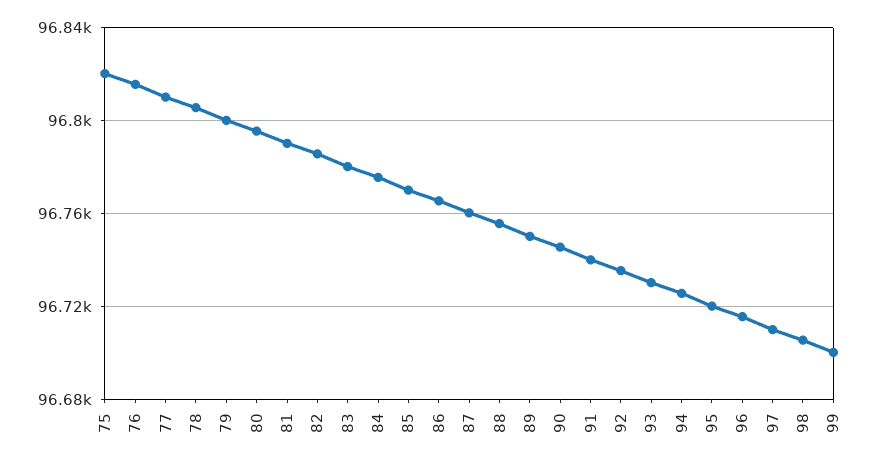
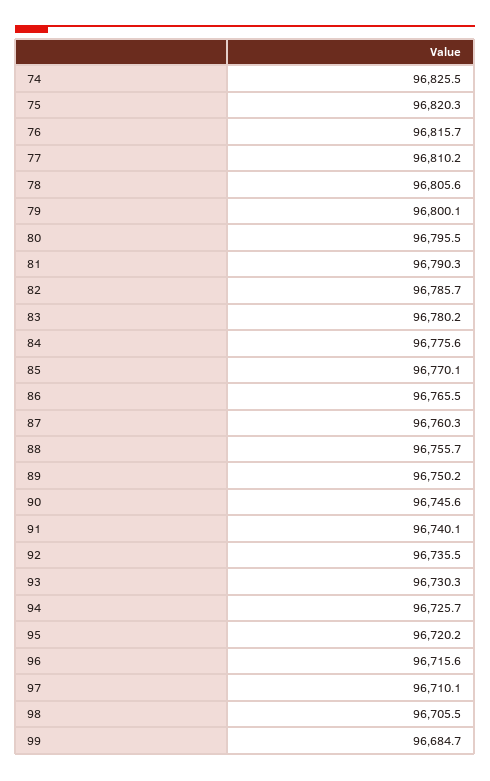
  {
    "75": 96820.3,
    "76": 96815.7,
    "77": 96810.2,
    "78": 96805.6,
    "79": 96800.1,
    "80": 96795.5,
    "81": 96790.3,
    "82": 96785.7,
    "83": 96780.2,
    "84": 96775.6,
    "85": 96770.1,
    "86": 96765.5,
    "87": 96760.3,
    "88": 96755.7,
    "89": 96750.2,
    "90": 96745.6,
    "91": 96740.1,
    "92": 96735.5,
    "93": 96730.3,
    "94": 96725.7,
    "95": 96720.2,
    "96": 96715.6,
    "97": 96710.1,
    "98": 96705.5,
-   "99": 96700
+   "99": 96684.7,
+   "74": 96825.5
  }

